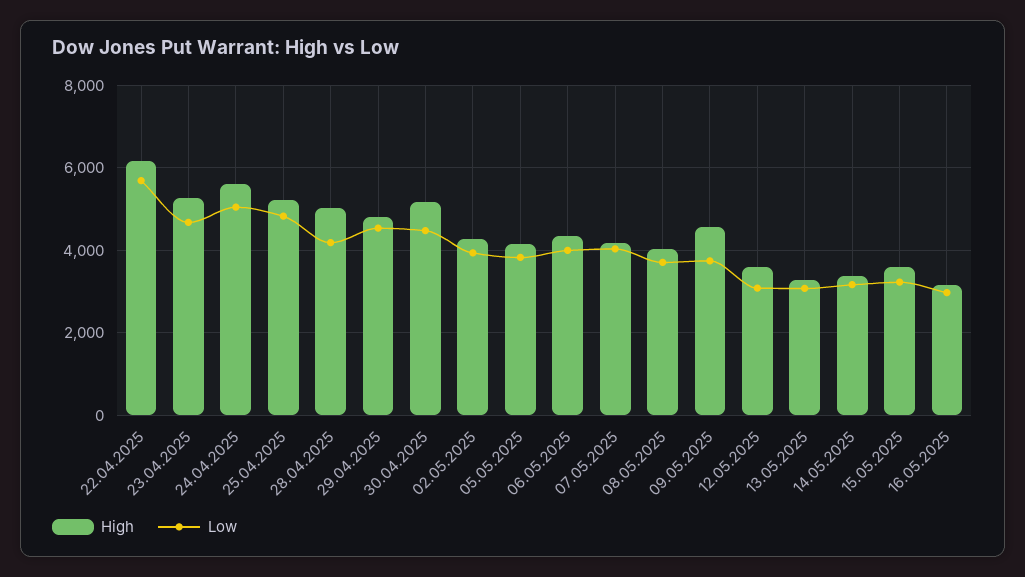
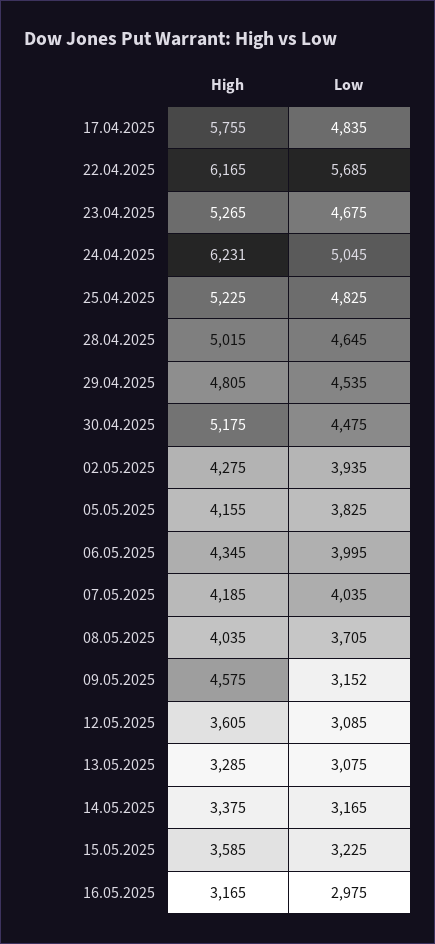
  {
    "High": {
      "22.04.2025": 6165,
      "23.04.2025": 5265,
-     "24.04.2025": 5600,
+     "24.04.2025": 6231,
      "25.04.2025": 5225,
      "28.04.2025": 5015,
      "29.04.2025": 4805,
      "30.04.2025": 5175,
      "02.05.2025": 4275,
      "05.05.2025": 4155,
      "06.05.2025": 4345,
      "07.05.2025": 4185,
      "08.05.2025": 4035,
      "09.05.2025": 4575,
      "12.05.2025": 3605,
      "13.05.2025": 3285,
      "14.05.2025": 3375,
      "15.05.2025": 3585,
-     "16.05.2025": 3165
+     "16.05.2025": 3165,
+     "17.04.2025": 5755
    },
    "Low": {
      "22.04.2025": 5685,
      "23.04.2025": 4675,
      "24.04.2025": 5045,
      "25.04.2025": 4825,
-     "28.04.2025": 4200,
+     "28.04.2025": 4645,
      "29.04.2025": 4535,
      "30.04.2025": 4475,
      "02.05.2025": 3935,
      "05.05.2025": 3825,
      "06.05.2025": 3995,
      "07.05.2025": 4035,
      "08.05.2025": 3705,
-     "09.05.2025": 3800,
+     "09.05.2025": 3152,
      "12.05.2025": 3085,
      "13.05.2025": 3075,
      "14.05.2025": 3165,
      "15.05.2025": 3225,
-     "16.05.2025": 2975
+     "16.05.2025": 2975,
+     "17.04.2025": 4835
    }
  }

